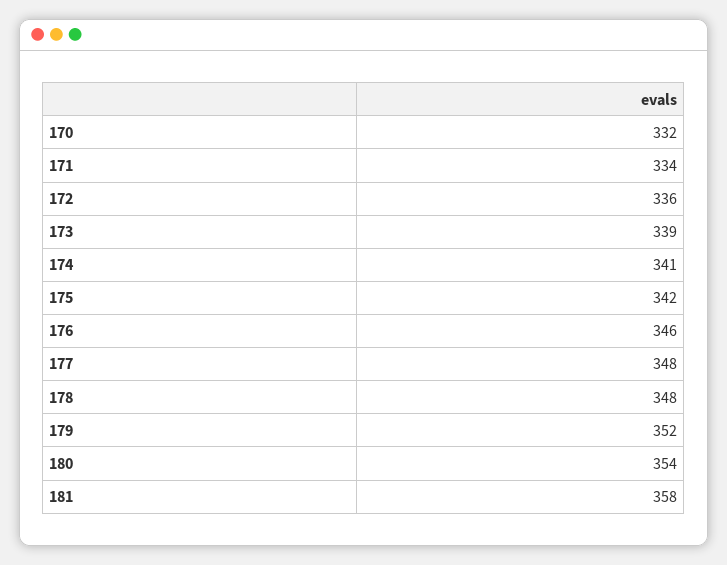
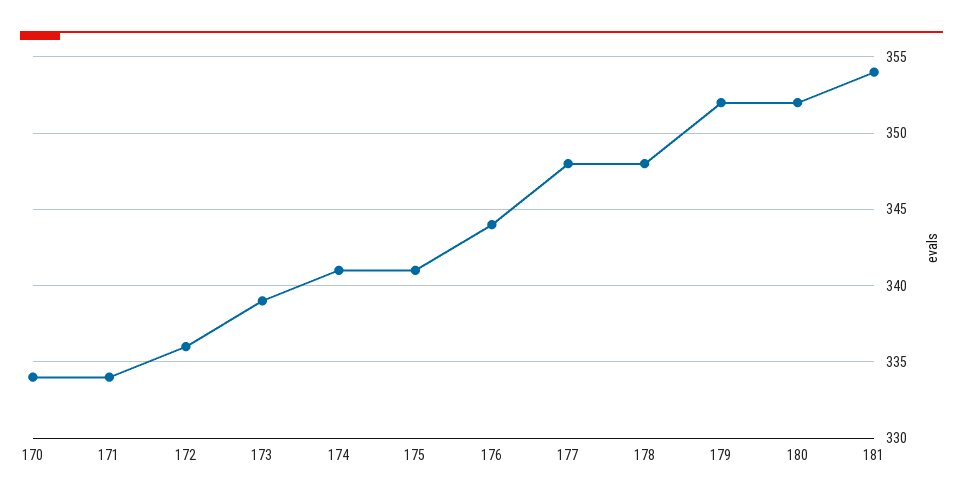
  {
-   "170": 332,
+   "170": 334,
    "171": 334,
    "172": 336,
    "173": 339,
    "174": 341,
-   "175": 342,
+   "175": 341,
-   "176": 346,
+   "176": 344,
    "177": 348,
    "178": 348,
    "179": 352,
-   "180": 354,
+   "180": 352,
-   "181": 358
+   "181": 354
  }

